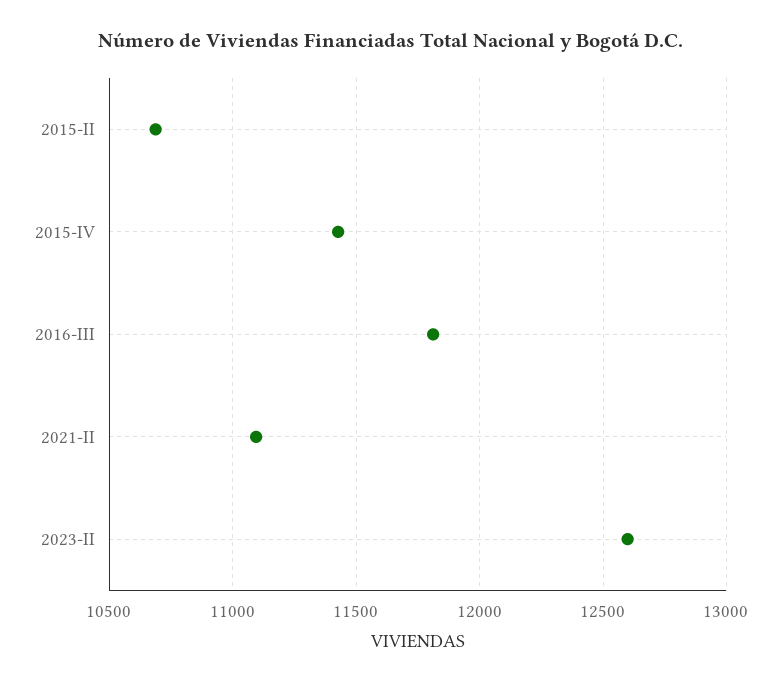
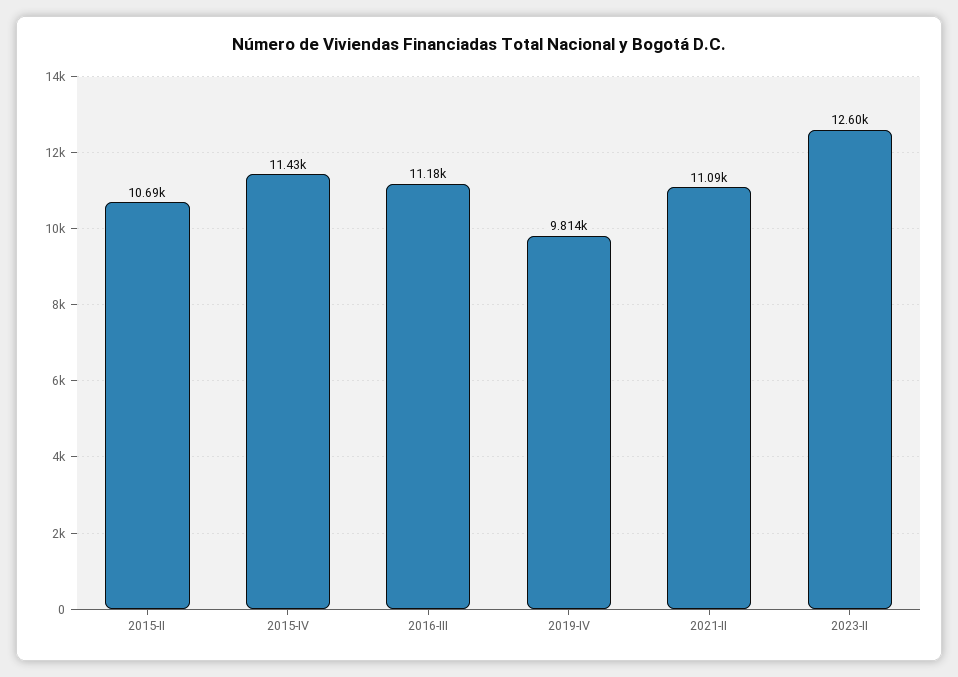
  {
    "2015-II": 10690,
    "2015-IV": 11430,
-   "2016-III": 11800,
+   "2016-III": 11180,
    "2021-II": 11090,
-   "2023-II": 12600
+   "2023-II": 12600,
+   "2019-IV": 9814
  }

